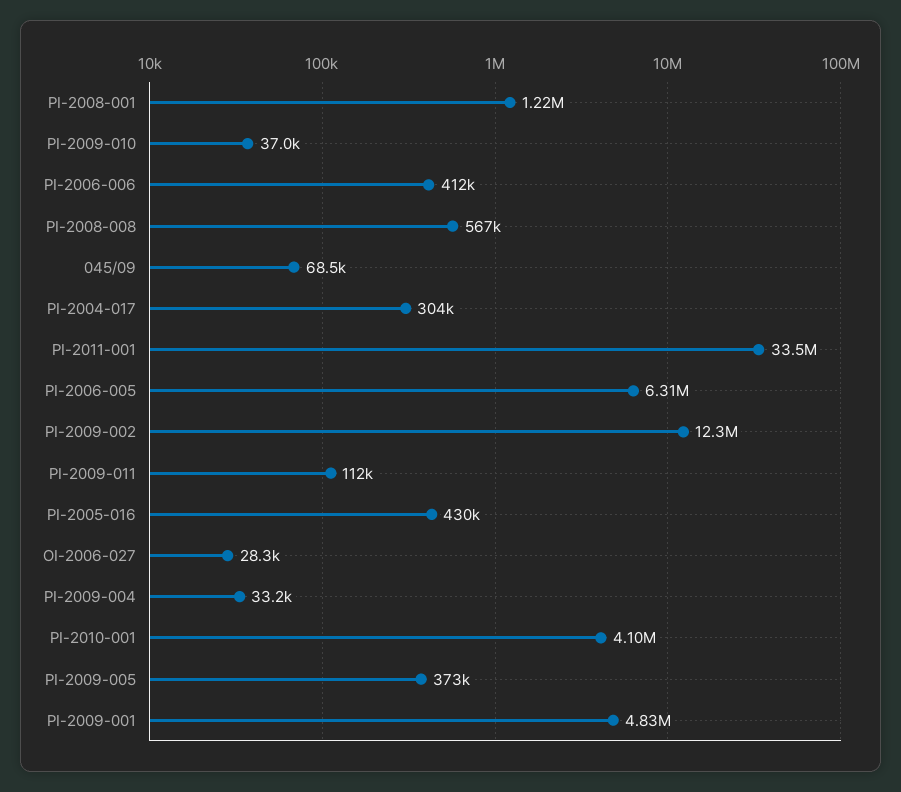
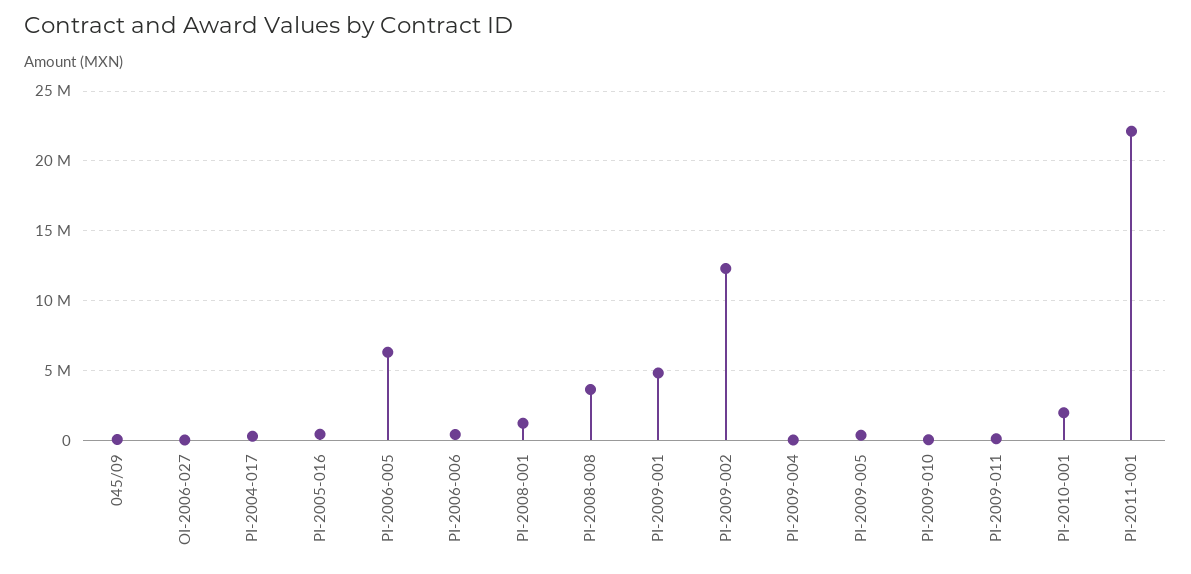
  {
    "PI-2008-001": 1220000,
    "PI-2009-010": 37000,
    "PI-2006-006": 412000,
-   "PI-2008-008": 567000,
+   "PI-2008-008": 3500000,
    "045/09": 68500,
    "PI-2004-017": 304000,
-   "PI-2011-001": 33500000,
+   "PI-2011-001": 22000000,
    "PI-2006-005": 6310000,
    "PI-2009-002": 12300000,
    "PI-2009-011": 112000,
    "PI-2005-016": 430000,
    "OI-2006-027": 28300,
    "PI-2009-004": 33200,
-   "PI-2010-001": 4100000,
+   "PI-2010-001": 2000000,
    "PI-2009-005": 373000,
    "PI-2009-001": 4830000
  }

